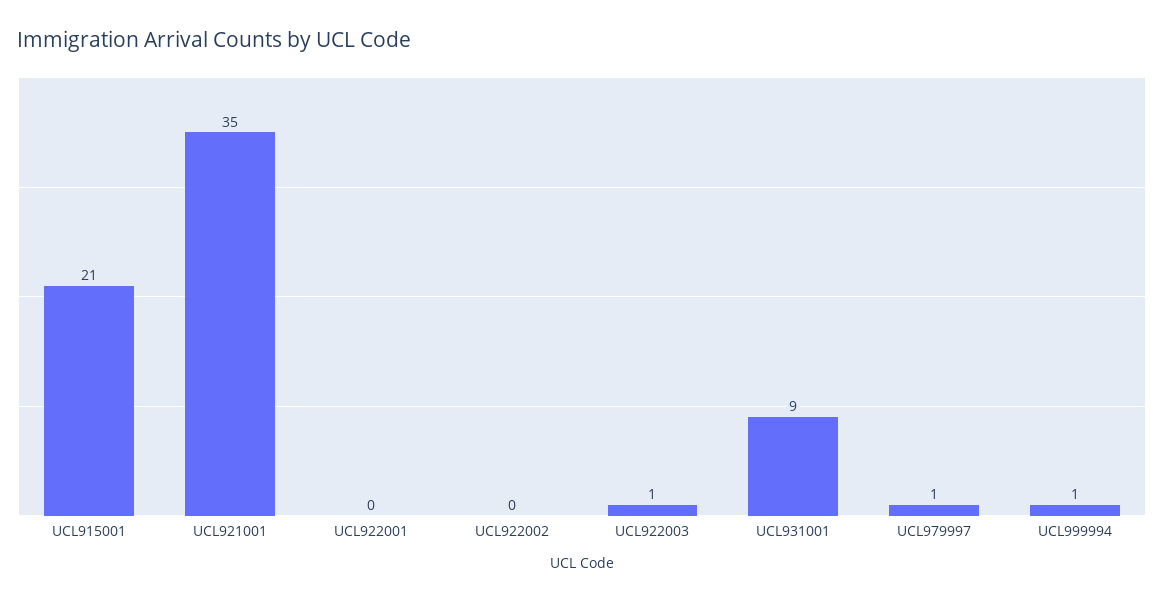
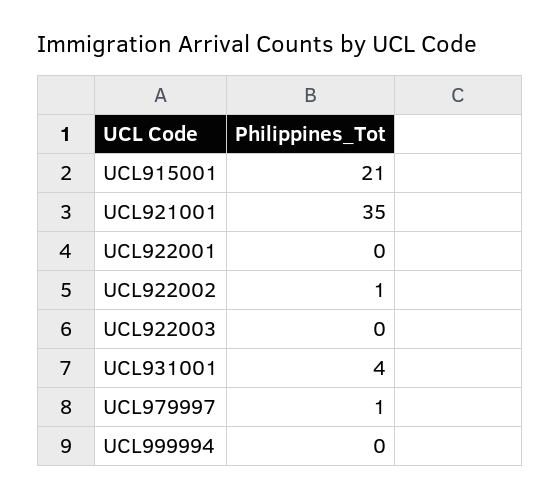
  {
    "UCL915001": 21,
    "UCL921001": 35,
    "UCL922001": 0,
-   "UCL922002": 0,
+   "UCL922002": 1,
-   "UCL922003": 1,
+   "UCL922003": 0,
-   "UCL931001": 9,
+   "UCL931001": 4,
    "UCL979997": 1,
-   "UCL999994": 1
+   "UCL999994": 0
  }

